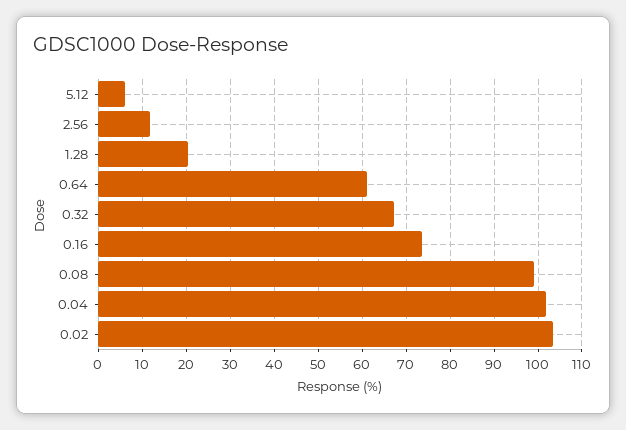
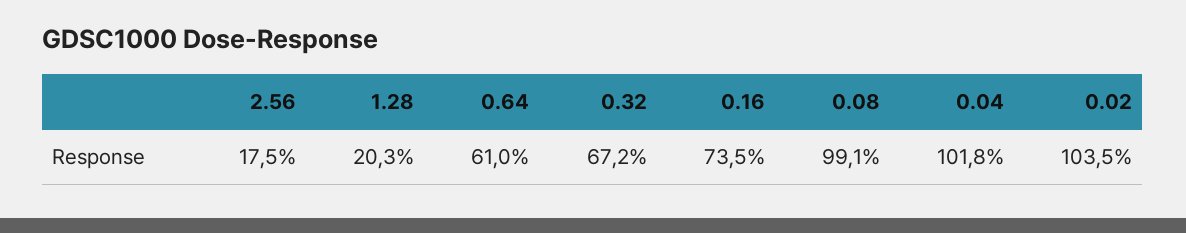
  {
-   "5.12": 6,
-   "2.56": 12,
+   "2.56": 17.5,
    "1.28": 20.3,
    "0.64": 61,
    "0.32": 67.2,
    "0.16": 73.5,
    "0.08": 99.1,
    "0.04": 101.8,
    "0.02": 103.5
  }

